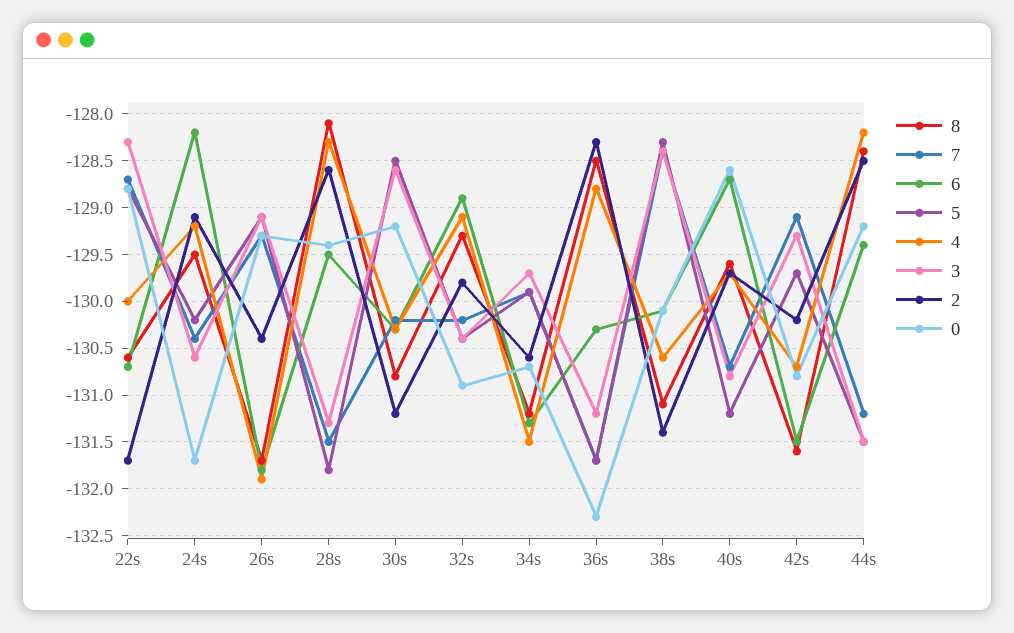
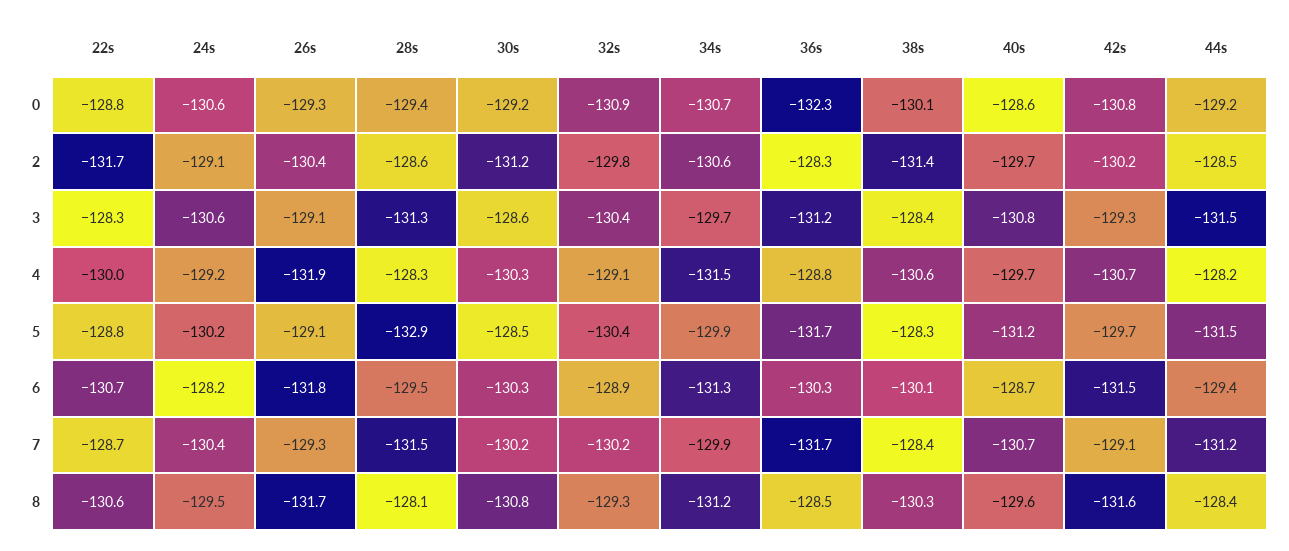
  {
    "8": {
      "22s": -130.6,
      "24s": -129.5,
      "26s": -131.7,
      "28s": -128.1,
      "30s": -130.8,
      "32s": -129.3,
      "34s": -131.2,
      "36s": -128.5,
-     "38s": -131.1,
+     "38s": -130.3,
      "40s": -129.6,
      "42s": -131.6,
      "44s": -128.4
    },
    "7": {
      "22s": -128.7,
      "24s": -130.4,
      "26s": -129.3,
      "28s": -131.5,
      "30s": -130.2,
      "32s": -130.2,
      "34s": -129.9,
      "36s": -131.7,
      "38s": -128.4,
      "40s": -130.7,
      "42s": -129.1,
      "44s": -131.2
    },
    "6": {
      "22s": -130.7,
      "24s": -128.2,
      "26s": -131.8,
      "28s": -129.5,
      "30s": -130.3,
      "32s": -128.9,
      "34s": -131.3,
      "36s": -130.3,
      "38s": -130.1,
      "40s": -128.7,
      "42s": -131.5,
      "44s": -129.4
    },
    "5": {
      "22s": -128.8,
      "24s": -130.2,
      "26s": -129.1,
-     "28s": -131.8,
+     "28s": -132.9,
      "30s": -128.5,
      "32s": -130.4,
      "34s": -129.9,
      "36s": -131.7,
      "38s": -128.3,
      "40s": -131.2,
      "42s": -129.7,
      "44s": -131.5
    },
    "4": {
      "22s": -130,
      "24s": -129.2,
      "26s": -131.9,
      "28s": -128.3,
      "30s": -130.3,
      "32s": -129.1,
      "34s": -131.5,
      "36s": -128.8,
      "38s": -130.6,
      "40s": -129.7,
      "42s": -130.7,
      "44s": -128.2
    },
    "3": {
      "22s": -128.3,
      "24s": -130.6,
      "26s": -129.1,
      "28s": -131.3,
      "30s": -128.6,
      "32s": -130.4,
      "34s": -129.7,
      "36s": -131.2,
      "38s": -128.4,
      "40s": -130.8,
      "42s": -129.3,
      "44s": -131.5
    },
    "2": {
      "22s": -131.7,
      "24s": -129.1,
      "26s": -130.4,
      "28s": -128.6,
      "30s": -131.2,
      "32s": -129.8,
      "34s": -130.6,
      "36s": -128.3,
      "38s": -131.4,
      "40s": -129.7,
      "42s": -130.2,
      "44s": -128.5
    },
    "0": {
      "22s": -128.8,
-     "24s": -131.7,
+     "24s": -130.6,
      "26s": -129.3,
      "28s": -129.4,
      "30s": -129.2,
      "32s": -130.9,
      "34s": -130.7,
      "36s": -132.3,
      "38s": -130.1,
      "40s": -128.6,
      "42s": -130.8,
      "44s": -129.2
    }
  }

